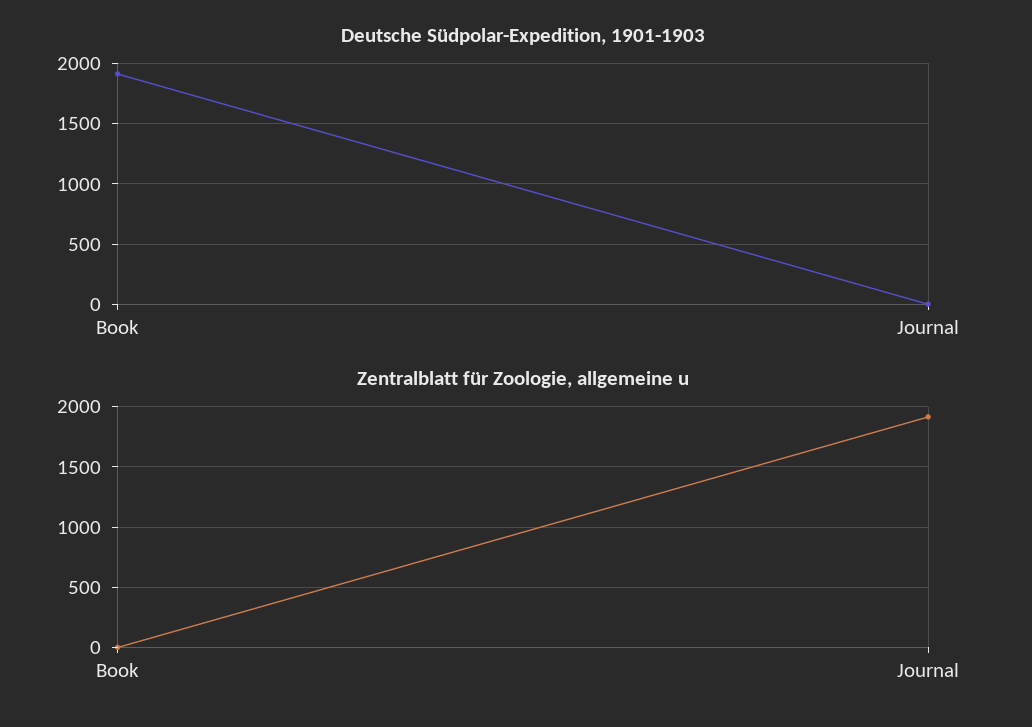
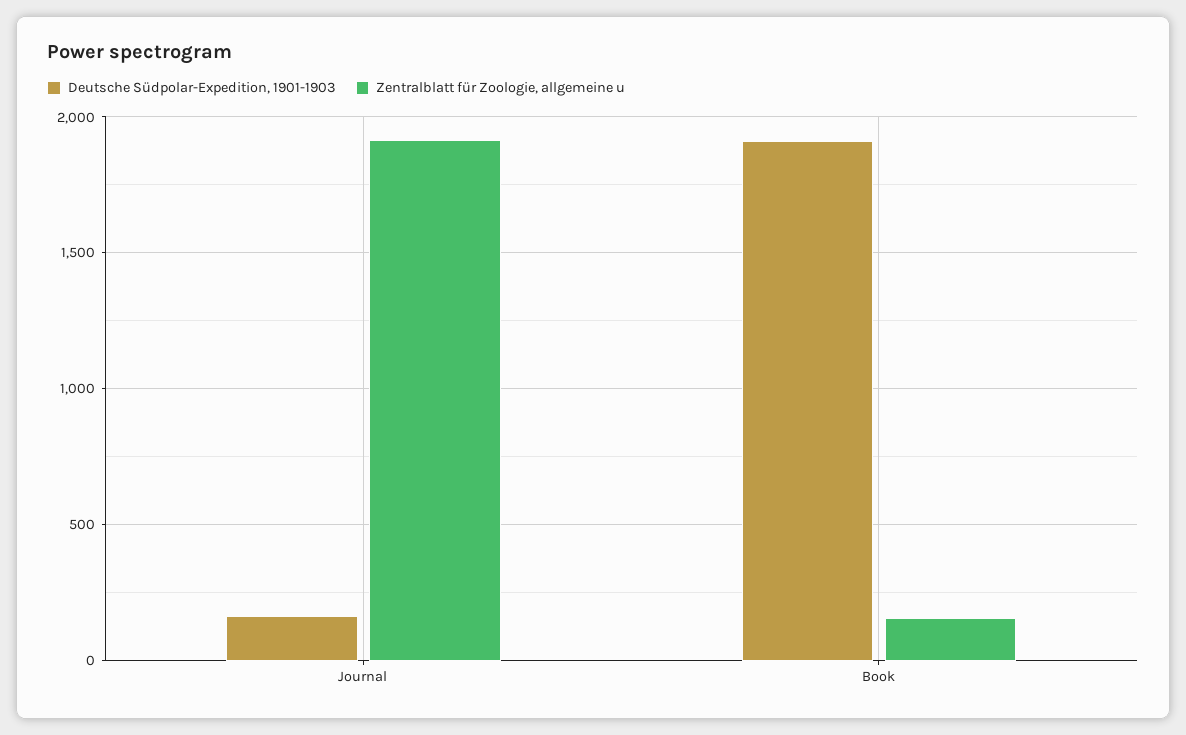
  {
    "Deutsche Südpolar-Expedition, 1901-1903": {
      "Book": 1900,
-     "Journal": 0
+     "Journal": 150
    },
    "Zentralblatt für Zoologie, allgemeine u": {
-     "Book": 0,
+     "Book": 150,
      "Journal": 1900
    }
  }

